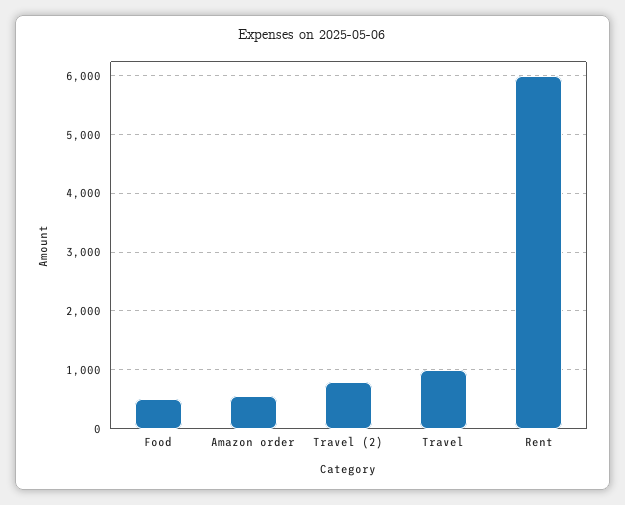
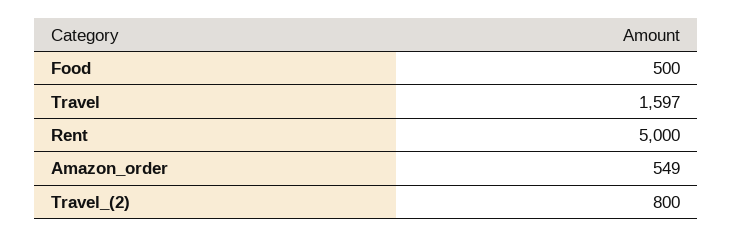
  {
    "Food": 500,
    "Amazon order": 549,
    "Travel (2)": 800,
-   "Travel": 1000,
+   "Travel": 1597,
-   "Rent": 6000
+   "Rent": 5000
  }

